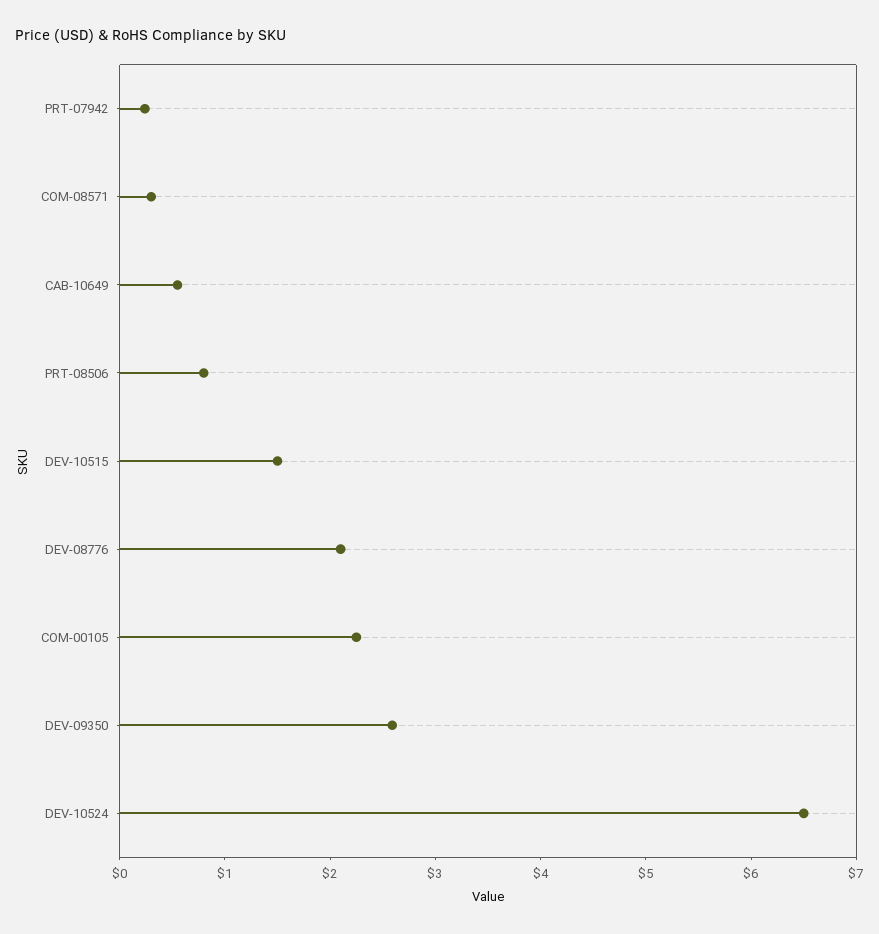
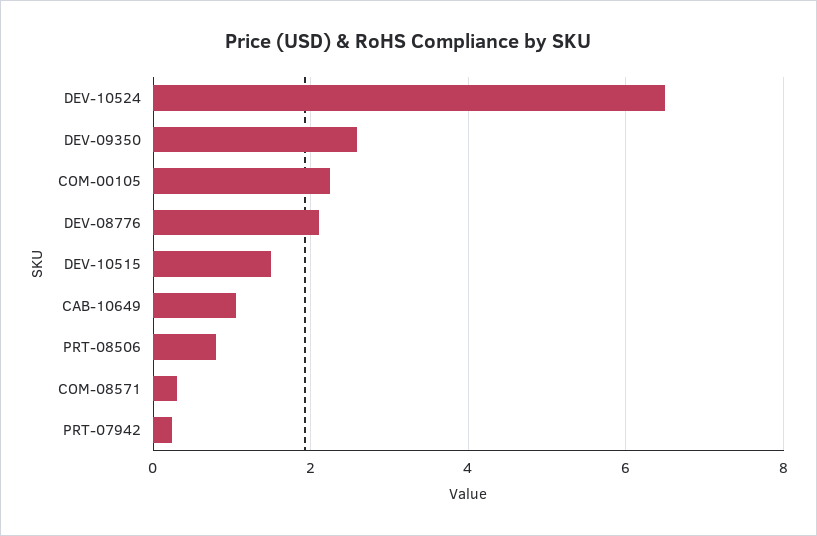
  {
    "PRT-07942": 0.2,
    "COM-08571": 0.4,
-   "CAB-10649": 0.6,
+   "CAB-10649": 1,
    "PRT-08506": 0.8,
    "DEV-10515": 1.6,
    "DEV-08776": 2.2,
    "COM-00105": 2.2,
    "DEV-09350": 2.6,
    "DEV-10524": 6.6
  }

